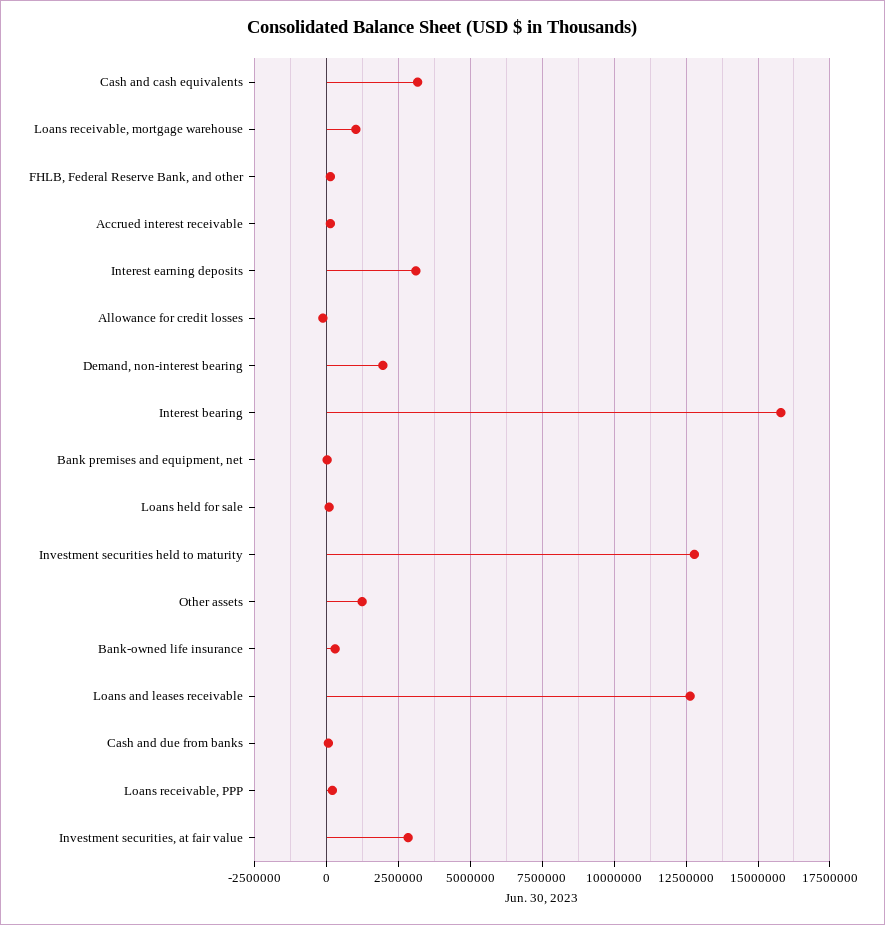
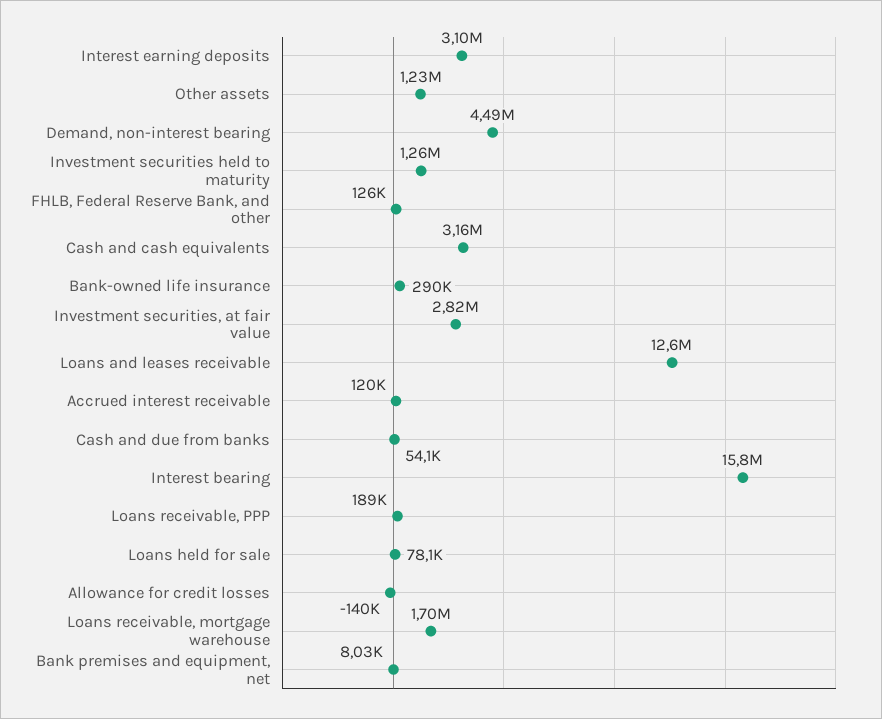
  {
    "Cash and cash equivalents": 3160000,
-   "Loans receivable, mortgage warehouse": 1000000,
+   "Loans receivable, mortgage warehouse": 1700000,
    "FHLB, Federal Reserve Bank, and other": 126000,
    "Accrued interest receivable": 120000,
    "Interest earning deposits": 3100000,
    "Allowance for credit losses": -140000,
-   "Demand, non-interest bearing": 2000000,
+   "Demand, non-interest bearing": 4490000,
    "Interest bearing": 15800000,
    "Bank premises and equipment, net": 8030,
    "Loans held for sale": 78100,
-   "Investment securities held to maturity": 12750000,
+   "Investment securities held to maturity": 1260000,
    "Other assets": 1230000,
    "Bank-owned life insurance": 290000,
    "Loans and leases receivable": 12600000,
    "Cash and due from banks": 54100,
    "Loans receivable, PPP": 189000,
    "Investment securities, at fair value": 2820000
  }

